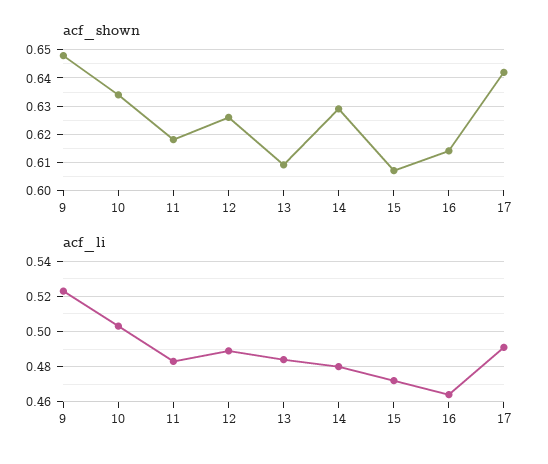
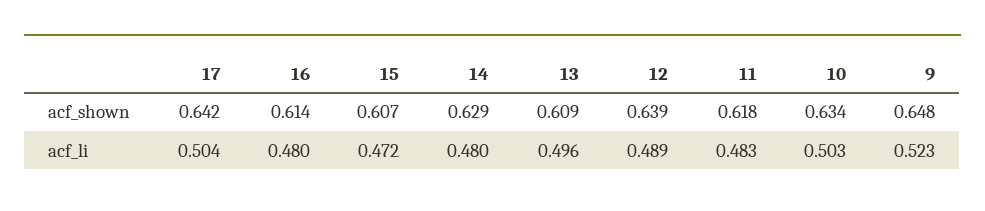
  {
    "acf_shown": {
      "9": 0.648,
      "10": 0.634,
      "11": 0.618,
-     "12": 0.625,
+     "12": 0.639,
      "13": 0.609,
      "14": 0.629,
      "15": 0.607,
      "16": 0.614,
      "17": 0.642
    },
    "acf_li": {
      "9": 0.523,
      "10": 0.503,
      "11": 0.483,
      "12": 0.489,
-     "13": 0.485,
+     "13": 0.496,
      "14": 0.48,
      "15": 0.472,
-     "16": 0.465,
+     "16": 0.48,
-     "17": 0.49
+     "17": 0.504
    }
  }

